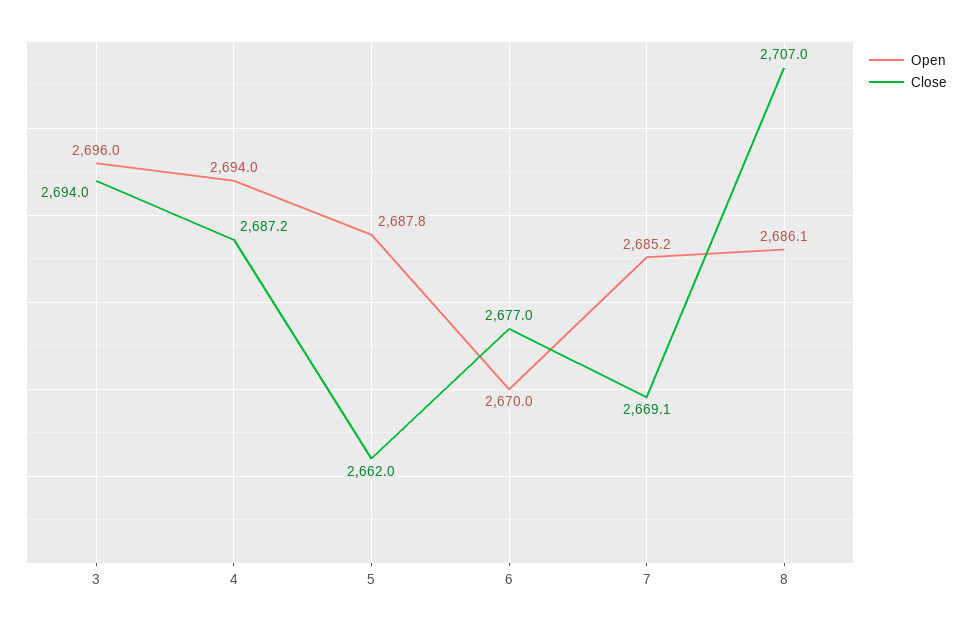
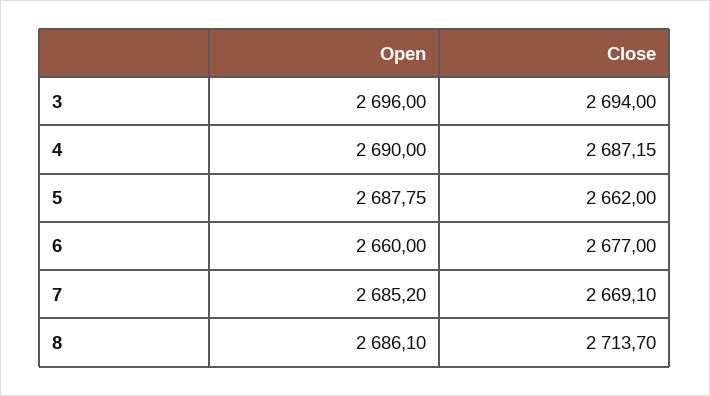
  {
    "Open": {
      "3": 2696,
-     "4": 2694,
+     "4": 2690,
      "5": 2687.75,
-     "6": 2670,
+     "6": 2660,
      "7": 2685.2,
      "8": 2686.1
    },
    "Close": {
      "3": 2694,
      "4": 2687.15,
      "5": 2662,
      "6": 2677,
      "7": 2669.1,
-     "8": 2707
+     "8": 2713.7
    }
  }

